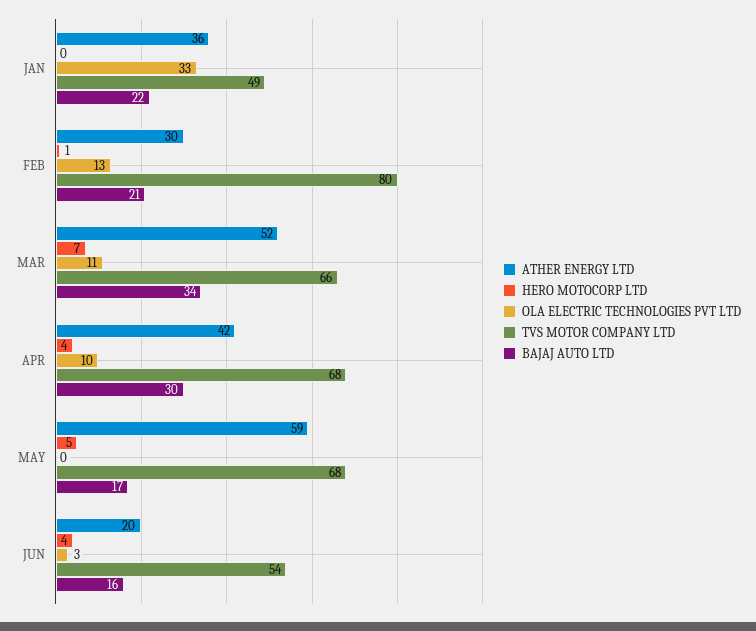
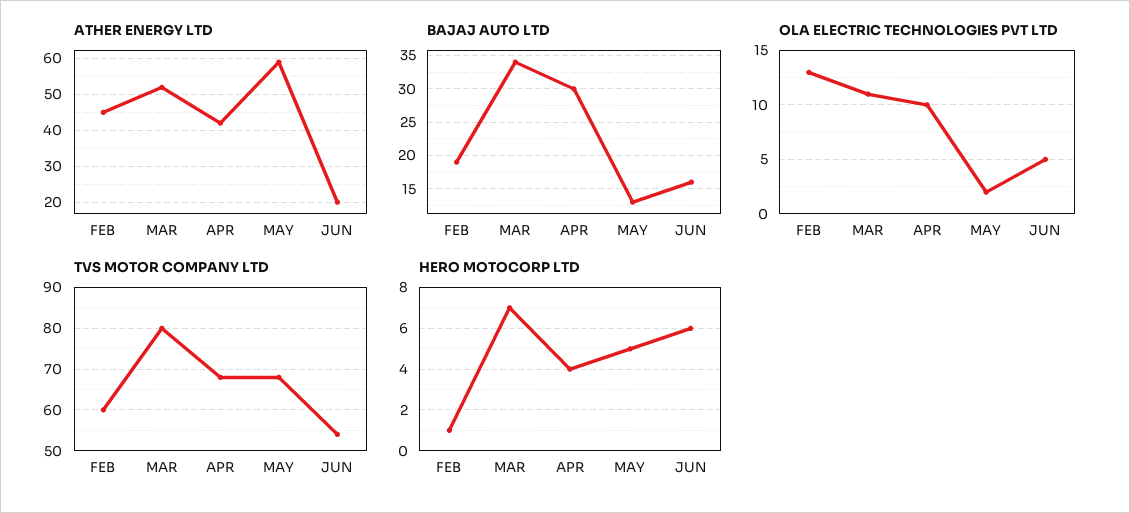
  {
    "ATHER ENERGY LTD": {
-     "JAN": 36,
-     "FEB": 30,
+     "FEB": 45,
      "MAR": 52,
      "APR": 42,
      "MAY": 59,
      "JUN": 20
    },
    "HERO MOTOCORP LTD": {
-     "JAN": 0,
      "FEB": 1,
      "MAR": 7,
      "APR": 4,
      "MAY": 5,
-     "JUN": 4
+     "JUN": 6
    },
    "OLA ELECTRIC TECHNOLOGIES PVT LTD": {
-     "JAN": 33,
      "FEB": 13,
      "MAR": 11,
      "APR": 10,
-     "MAY": 0,
+     "MAY": 2,
-     "JUN": 3
+     "JUN": 5
    },
    "TVS MOTOR COMPANY LTD": {
-     "JAN": 49,
-     "FEB": 80,
+     "FEB": 60,
-     "MAR": 66,
+     "MAR": 80,
      "APR": 68,
      "MAY": 68,
      "JUN": 54
    },
    "BAJAJ AUTO LTD": {
-     "JAN": 22,
-     "FEB": 21,
+     "FEB": 19,
      "MAR": 34,
      "APR": 30,
-     "MAY": 17,
+     "MAY": 13,
      "JUN": 16
    }
  }

